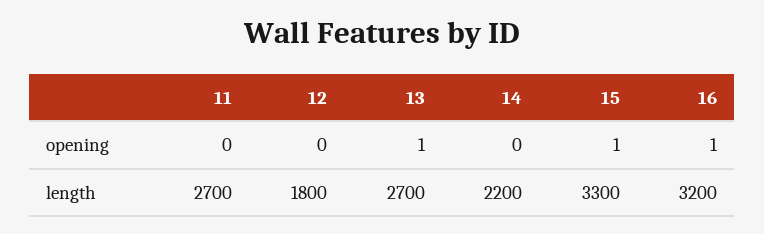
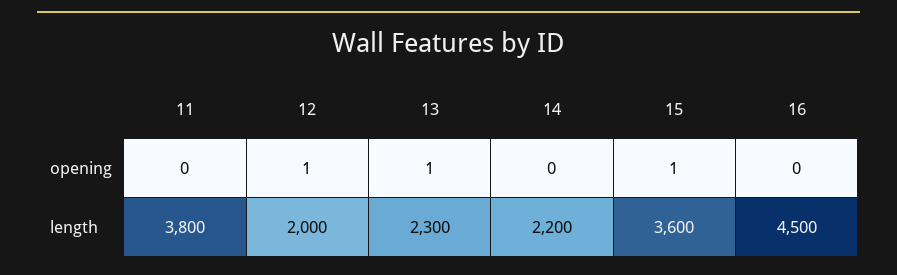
  {
    "11": {
      "opening": 0,
-     "length": 2700
+     "length": 3800
    },
    "12": {
-     "opening": 0,
+     "opening": 1,
-     "length": 1800
+     "length": 2000
    },
    "13": {
      "opening": 1,
-     "length": 2700
+     "length": 2300
    },
    "14": {
      "opening": 0,
      "length": 2200
    },
    "15": {
      "opening": 1,
-     "length": 3300
+     "length": 3600
    },
    "16": {
-     "opening": 1,
+     "opening": 0,
-     "length": 3200
+     "length": 4500
    }
  }

